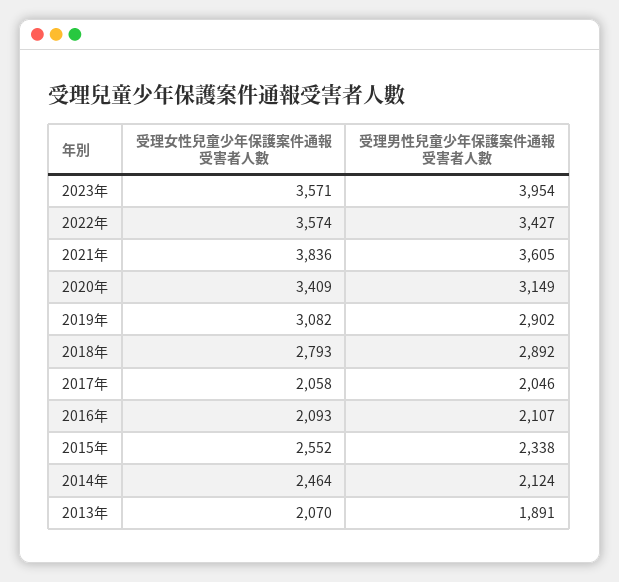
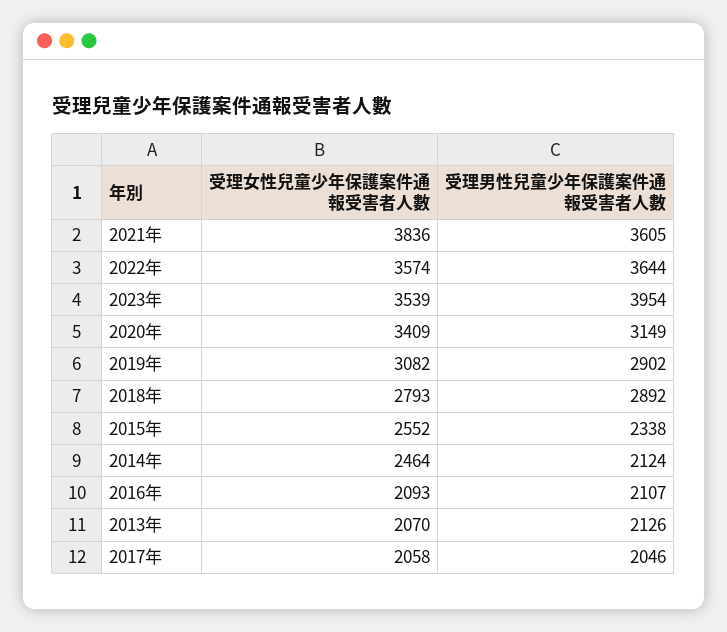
  {
    "受理女性兒童少年保護案件通報受害者人數": {
-     "2023年": 3571,
+     "2023年": 3539,
      "2022年": 3574,
      "2021年": 3836,
      "2020年": 3409,
      "2019年": 3082,
      "2018年": 2793,
      "2017年": 2058,
      "2016年": 2093,
      "2015年": 2552,
      "2014年": 2464,
      "2013年": 2070
    },
    "受理男性兒童少年保護案件通報受害者人數": {
      "2023年": 3954,
-     "2022年": 3427,
+     "2022年": 3644,
      "2021年": 3605,
      "2020年": 3149,
      "2019年": 2902,
      "2018年": 2892,
      "2017年": 2046,
      "2016年": 2107,
      "2015年": 2338,
      "2014年": 2124,
-     "2013年": 1891
+     "2013年": 2126
    }
  }

